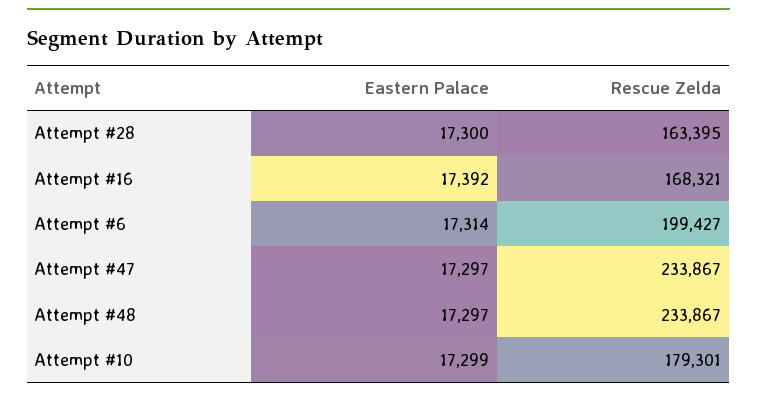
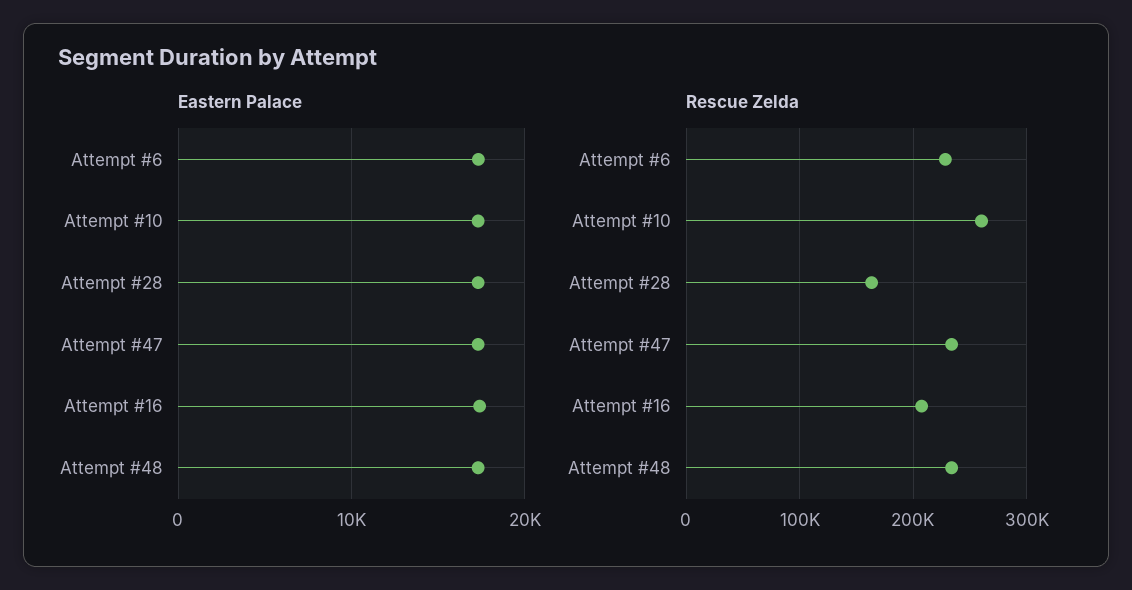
  {
    "Eastern Palace": {
      "Attempt #28": 17300,
      "Attempt #16": 17392,
      "Attempt #6": 17314,
      "Attempt #47": 17297,
      "Attempt #48": 17297,
      "Attempt #10": 17299
    },
    "Rescue Zelda": {
      "Attempt #28": 163395,
-     "Attempt #16": 168321,
+     "Attempt #16": 210000,
-     "Attempt #6": 199427,
+     "Attempt #6": 230000,
      "Attempt #47": 233867,
      "Attempt #48": 233867,
-     "Attempt #10": 179301
+     "Attempt #10": 260000
    }
  }

